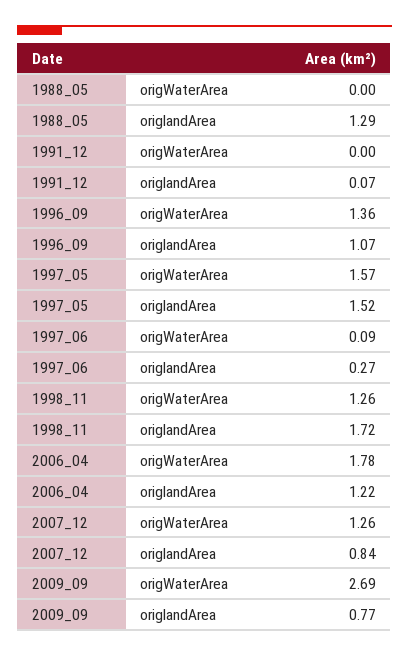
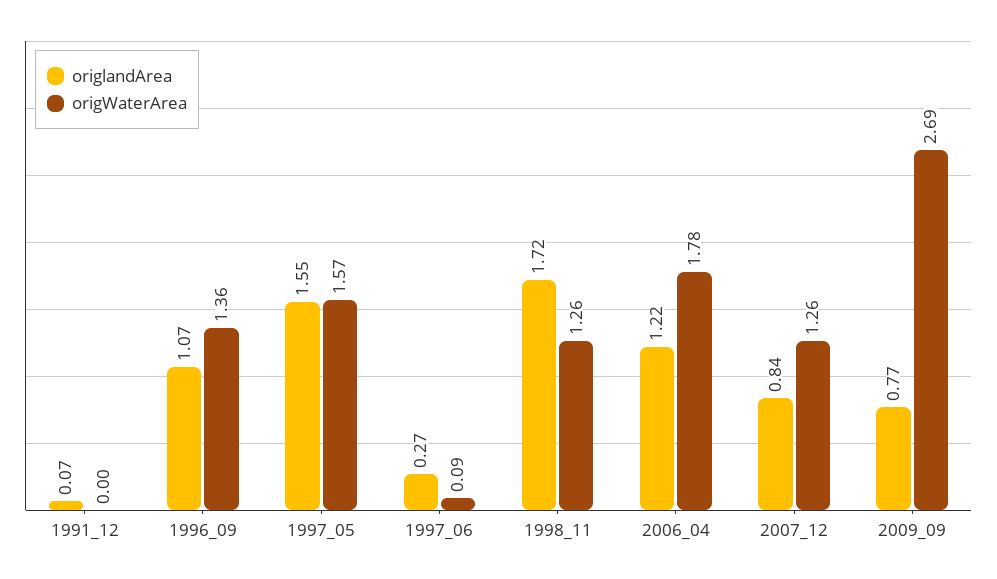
  {
    "origWaterArea": {
-     "1988_05": 0,
      "1991_12": 0,
      "1996_09": 1.36,
      "1997_05": 1.57,
      "1997_06": 0.09,
      "1998_11": 1.26,
      "2006_04": 1.78,
      "2007_12": 1.26,
      "2009_09": 2.69
    },
    "origlandArea": {
-     "1988_05": 1.29,
      "1991_12": 0.07,
      "1996_09": 1.07,
-     "1997_05": 1.52,
+     "1997_05": 1.55,
      "1997_06": 0.27,
      "1998_11": 1.72,
      "2006_04": 1.22,
      "2007_12": 0.84,
      "2009_09": 0.77
    }
  }

